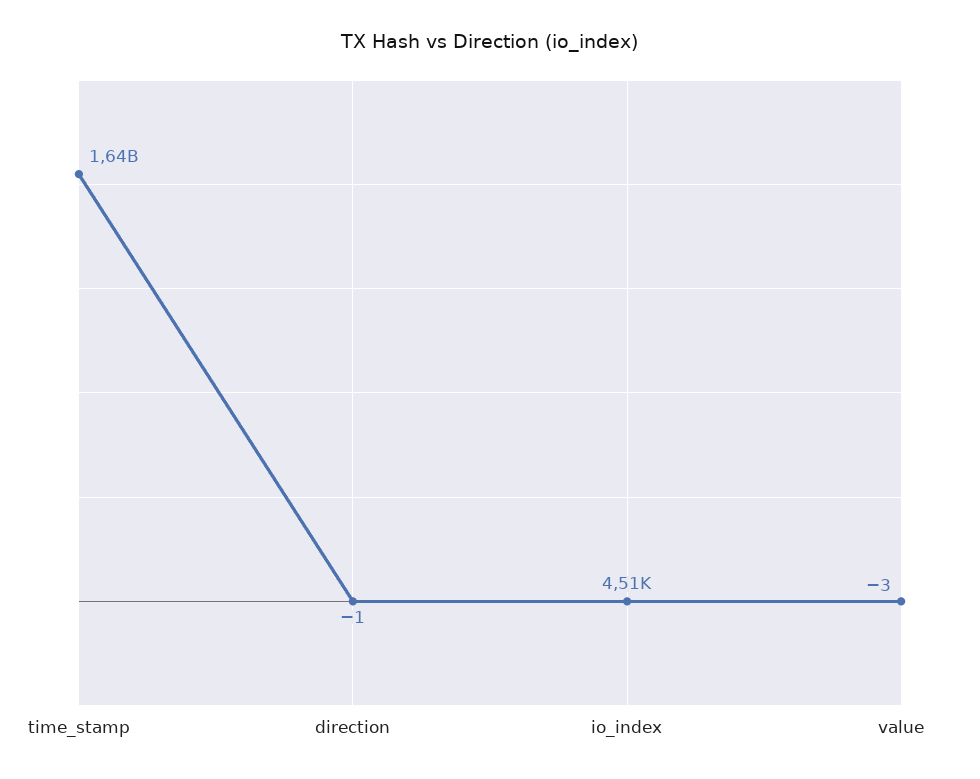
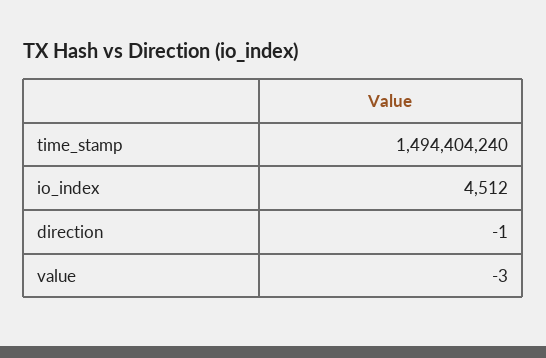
  {
-   "time_stamp": 1640000000,
+   "time_stamp": 1494404240,
    "direction": -1,
    "io_index": 4512,
    "value": -3
  }

